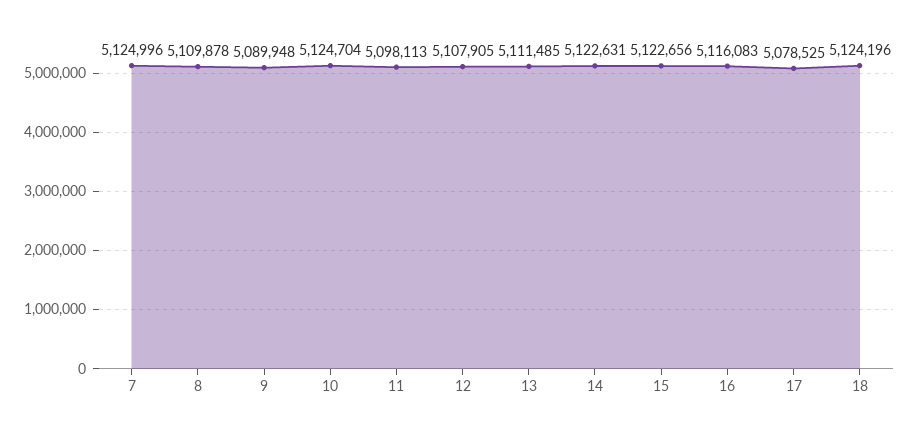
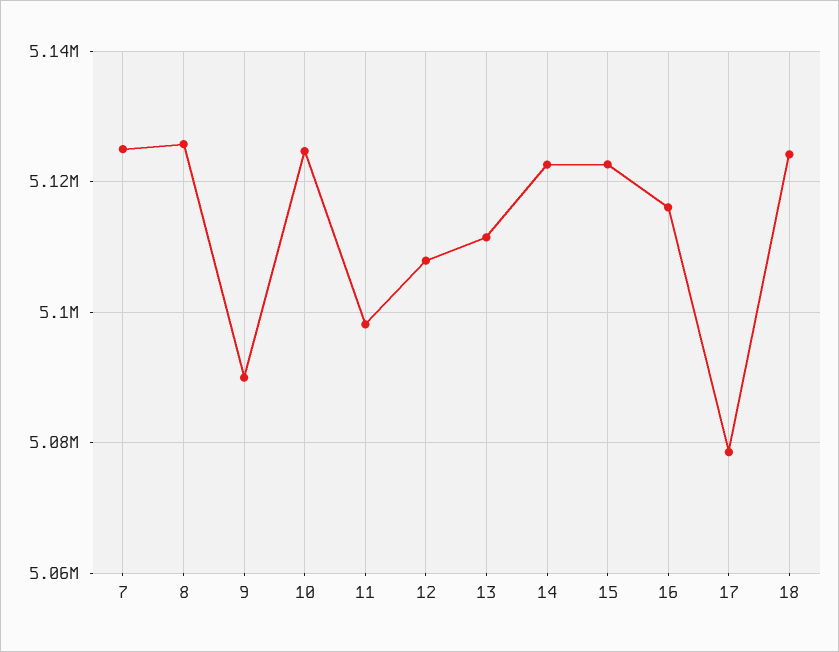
  {
    "7": 5124996,
-   "8": 5109878,
+   "8": 5126000,
    "9": 5089948,
    "10": 5124704,
    "11": 5098113,
    "12": 5107905,
    "13": 5111485,
    "14": 5122631,
    "15": 5122656,
    "16": 5116083,
    "17": 5078525,
    "18": 5124196
  }

